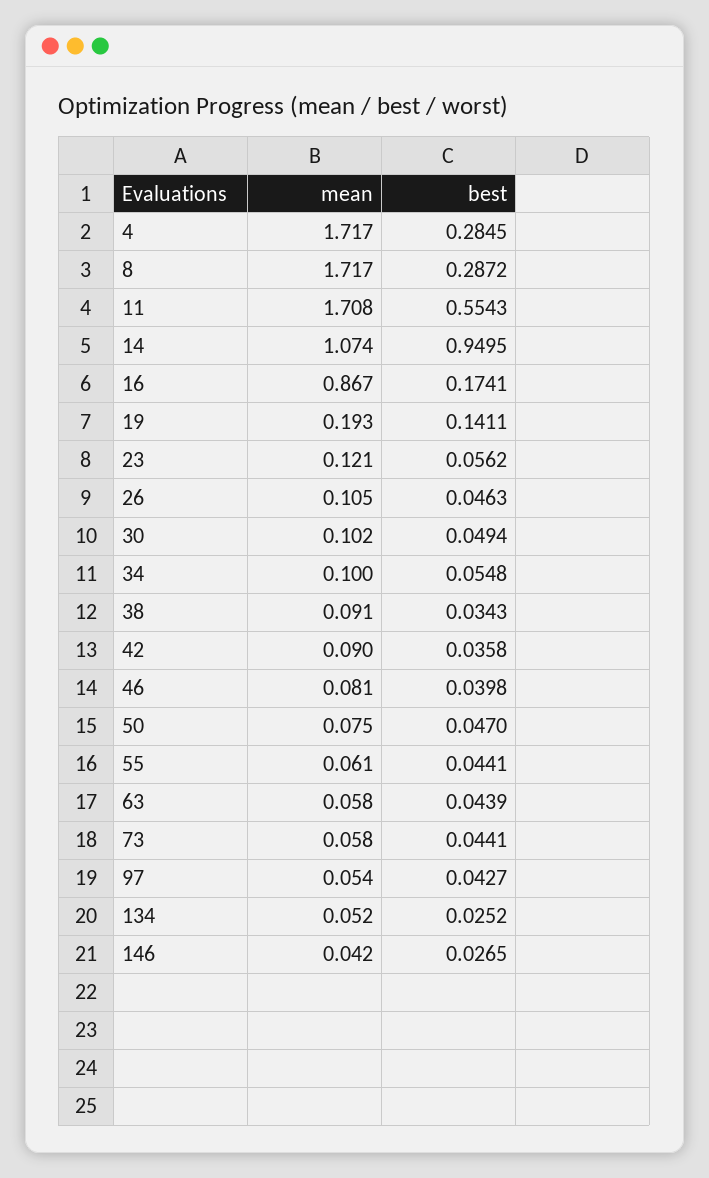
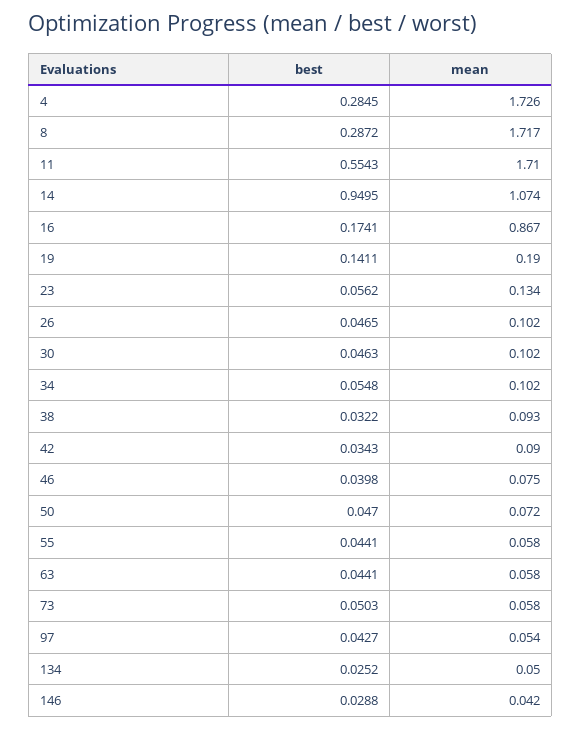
  {
    "mean": {
-     "4": 1.717,
+     "4": 1.726,
      "8": 1.717,
-     "11": 1.708,
+     "11": 1.71,
      "14": 1.074,
      "16": 0.867,
-     "19": 0.193,
+     "19": 0.19,
-     "23": 0.121,
+     "23": 0.134,
-     "26": 0.105,
+     "26": 0.102,
      "30": 0.102,
-     "34": 0.1,
+     "34": 0.102,
-     "38": 0.091,
+     "38": 0.093,
      "42": 0.09,
-     "46": 0.081,
+     "46": 0.075,
-     "50": 0.075,
+     "50": 0.072,
-     "55": 0.061,
+     "55": 0.058,
      "63": 0.058,
      "73": 0.058,
      "97": 0.054,
-     "134": 0.052,
+     "134": 0.05,
      "146": 0.042
    },
    "best": {
      "4": 0.2845,
      "8": 0.2872,
      "11": 0.5543,
      "14": 0.9495,
      "16": 0.1741,
      "19": 0.1411,
      "23": 0.0562,
-     "26": 0.0463,
+     "26": 0.0465,
-     "30": 0.0494,
+     "30": 0.0463,
      "34": 0.0548,
-     "38": 0.0343,
+     "38": 0.0322,
-     "42": 0.0358,
+     "42": 0.0343,
      "46": 0.0398,
      "50": 0.047,
      "55": 0.0441,
-     "63": 0.0439,
+     "63": 0.0441,
-     "73": 0.0441,
+     "73": 0.0503,
      "97": 0.0427,
      "134": 0.0252,
-     "146": 0.0265
+     "146": 0.0288
    }
  }

